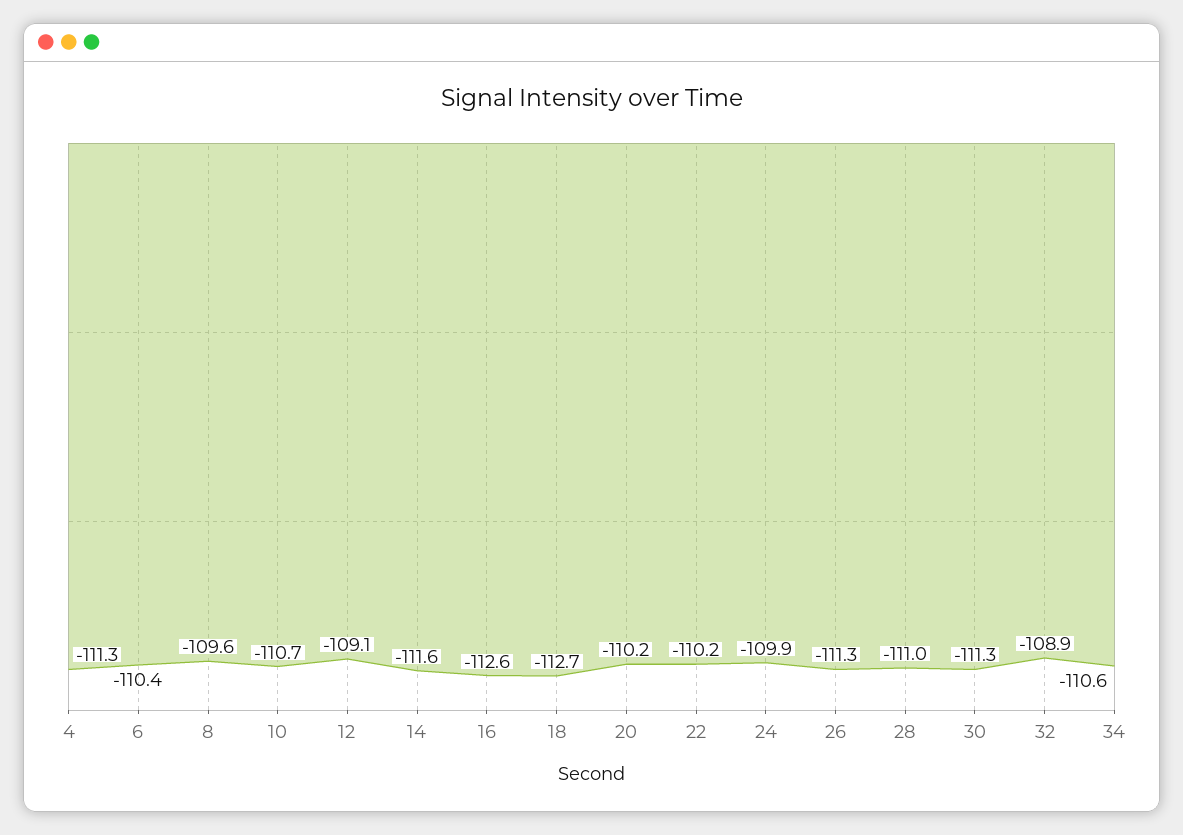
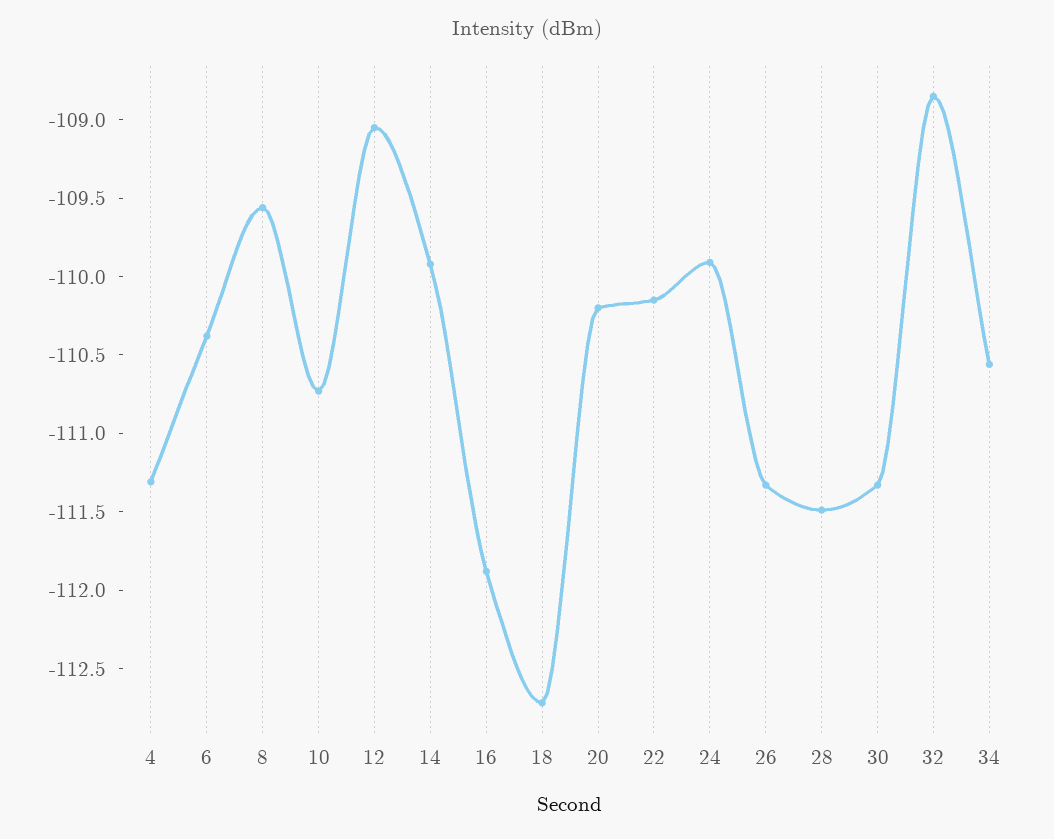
  {
    "4": -111.3,
    "6": -110.4,
    "8": -109.6,
    "10": -110.7,
    "12": -109.1,
-   "14": -111.6,
+   "14": -109.9,
-   "16": -112.6,
+   "16": -111.9,
    "18": -112.7,
    "20": -110.2,
    "22": -110.2,
    "24": -109.9,
    "26": -111.3,
-   "28": -111,
+   "28": -111.5,
    "30": -111.3,
    "32": -108.9,
    "34": -110.6
  }

